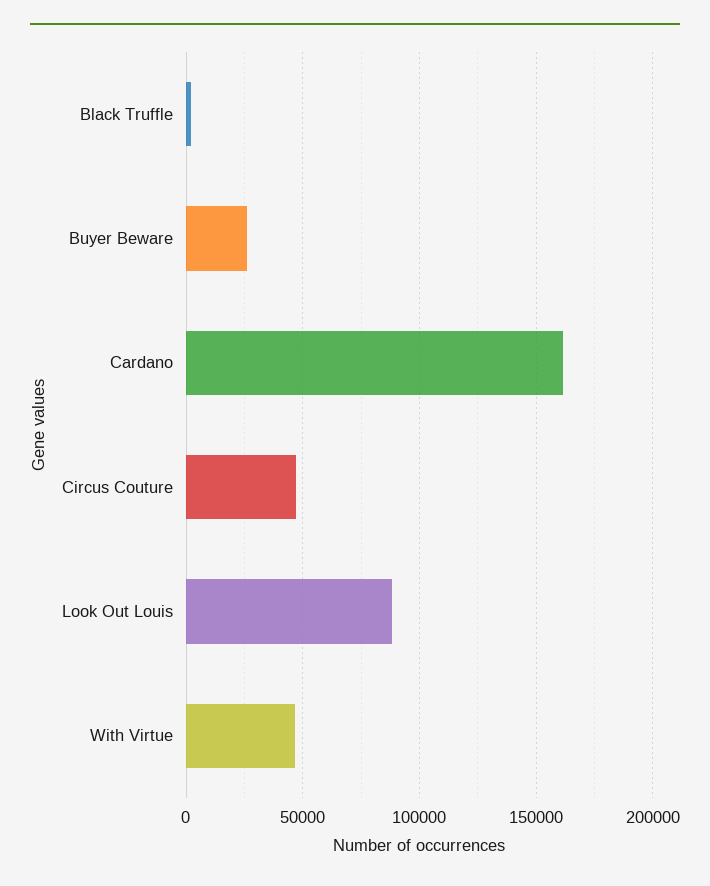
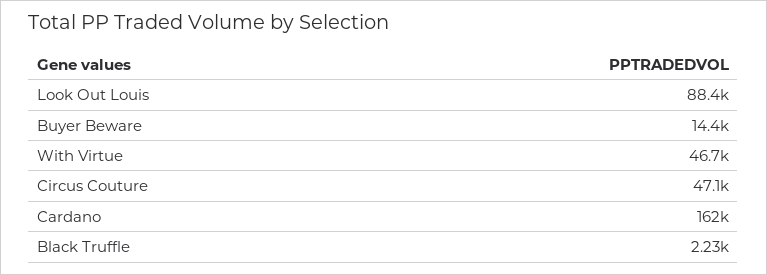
  {
    "Black Truffle": 2230,
-   "Buyer Beware": 25000,
+   "Buyer Beware": 14400,
    "Cardano": 162000,
    "Circus Couture": 47100,
    "Look Out Louis": 88400,
    "With Virtue": 46700
  }

